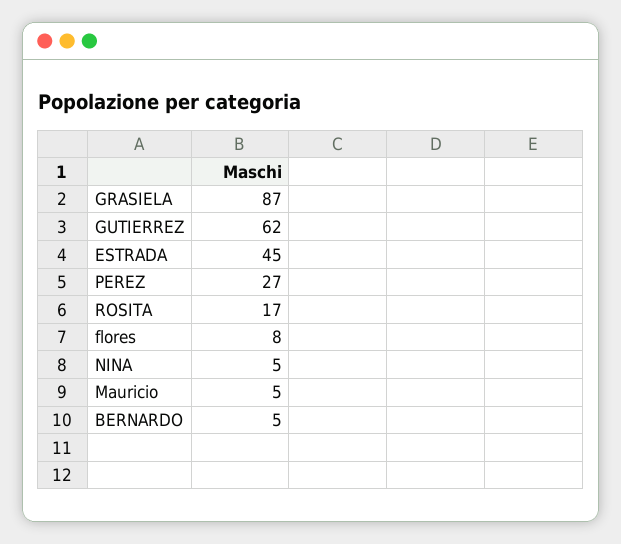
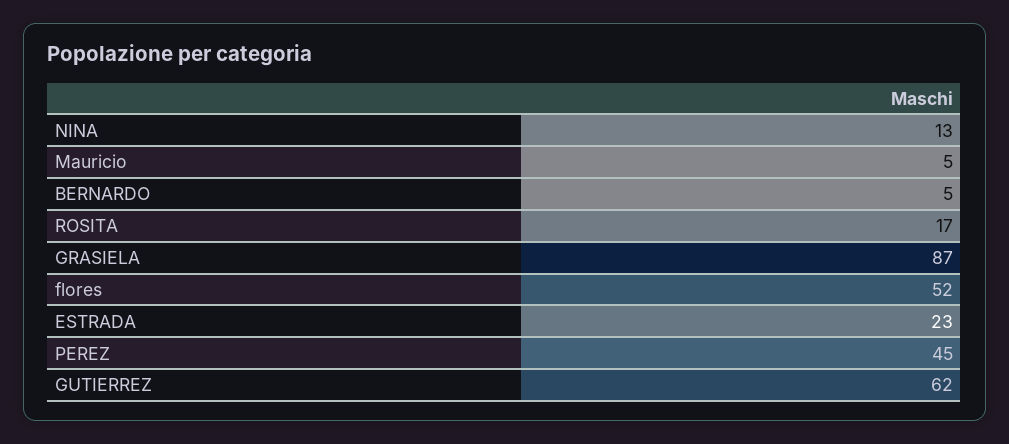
  {
    "GRASIELA": 87,
    "GUTIERREZ": 62,
-   "ESTRADA": 45,
+   "ESTRADA": 23,
-   "PEREZ": 27,
+   "PEREZ": 45,
    "ROSITA": 17,
-   "flores": 8,
+   "flores": 52,
-   "NINA": 5,
+   "NINA": 13,
    "Mauricio": 5,
    "BERNARDO": 5
  }

